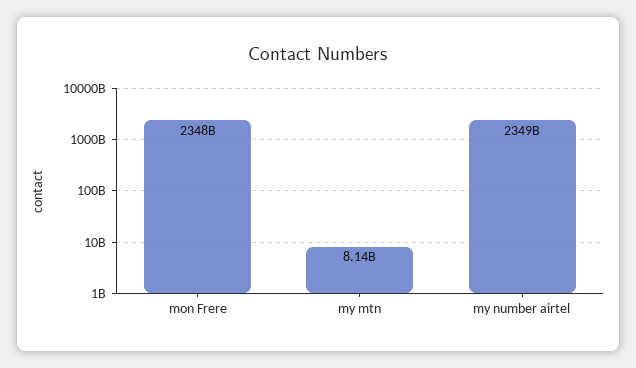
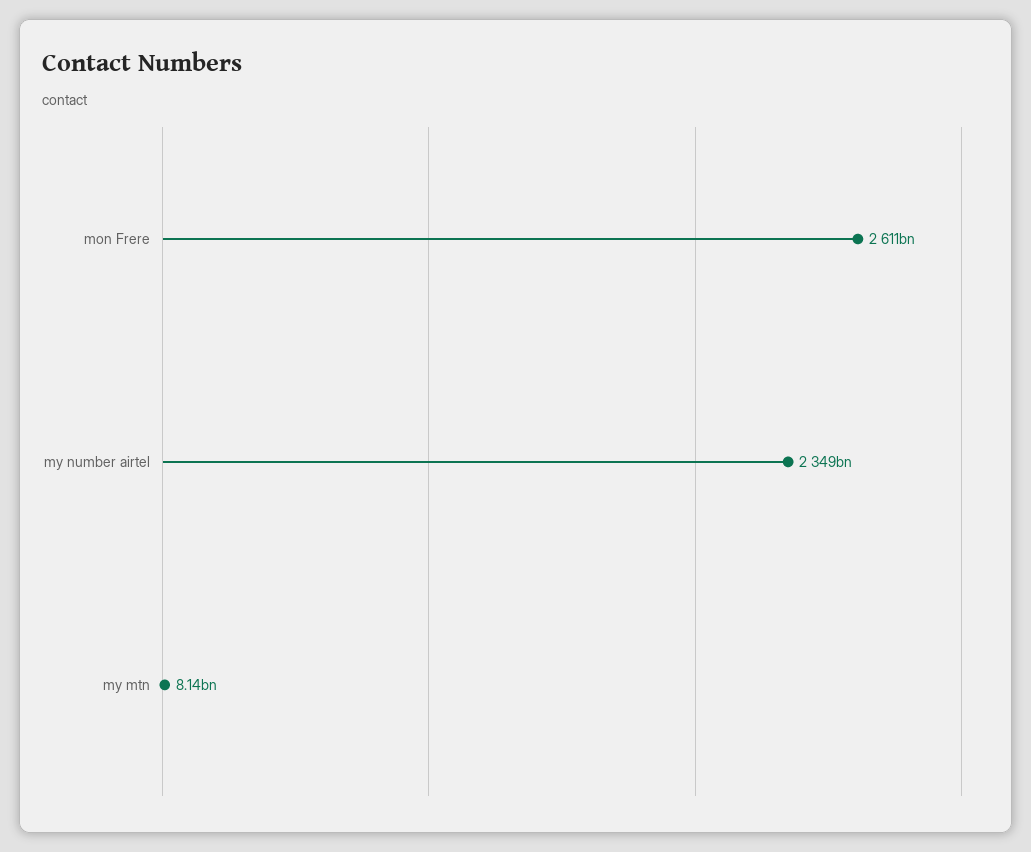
  {
-   "mon Frere": 2348000000000,
+   "mon Frere": 2611000000000,
    "my mtn": 8140000000,
    "my number airtel": 2349000000000
  }

